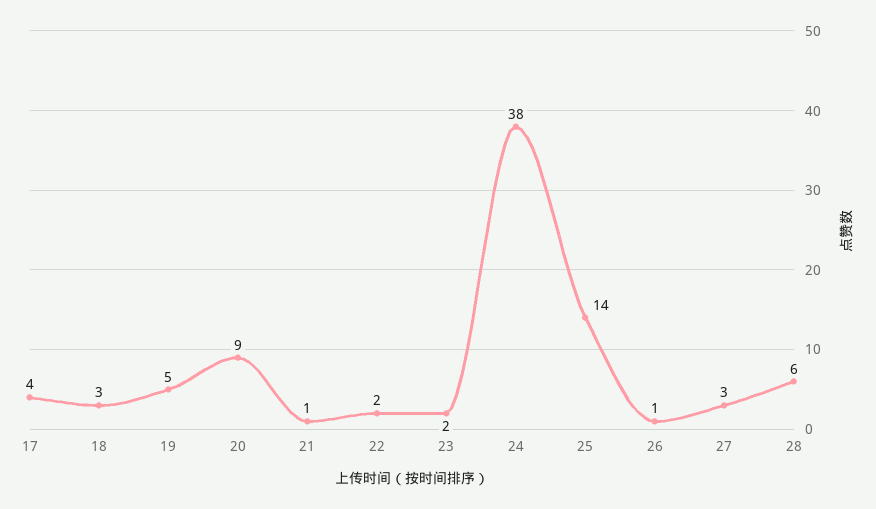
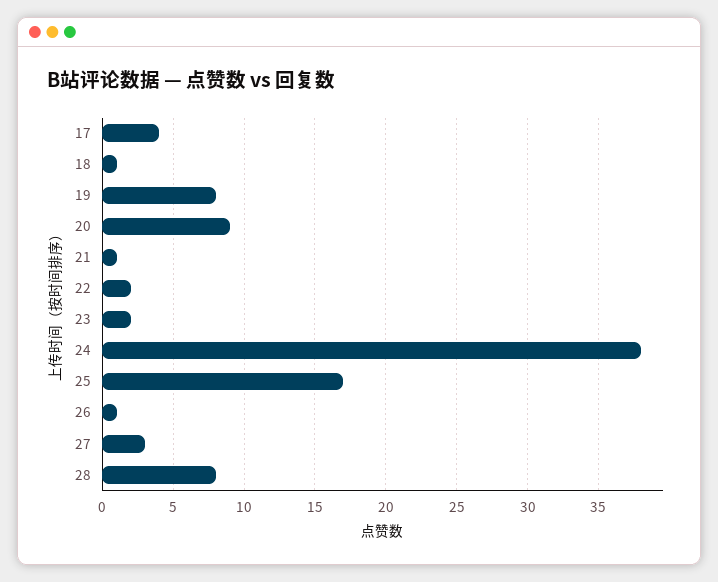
  {
    "17": 4,
-   "18": 3,
+   "18": 1,
-   "19": 5,
+   "19": 8,
    "20": 9,
    "21": 1,
    "22": 2,
    "23": 2,
    "24": 38,
-   "25": 14,
+   "25": 17,
    "26": 1,
    "27": 3,
-   "28": 6
+   "28": 8
  }

